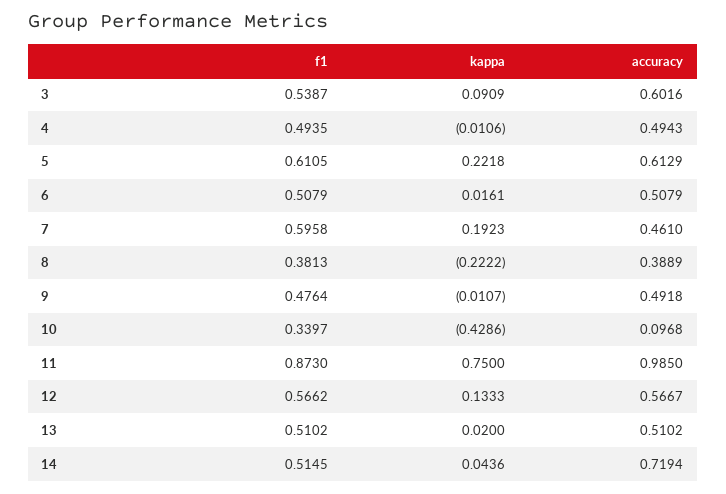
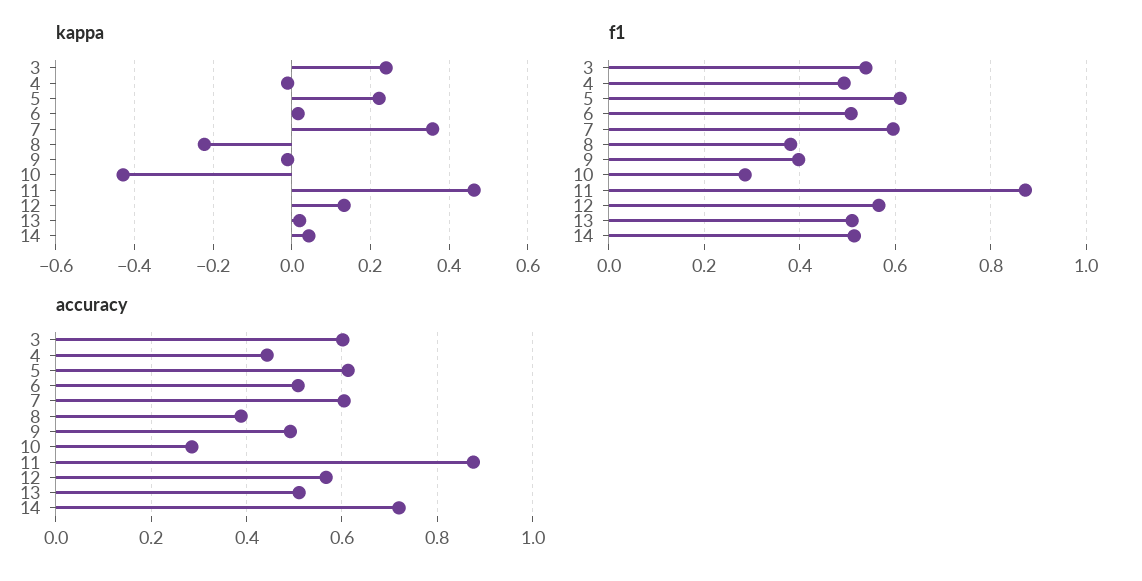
  {
    "f1": {
      "3": 0.5387,
      "4": 0.4935,
      "5": 0.6105,
      "6": 0.5079,
      "7": 0.5958,
      "8": 0.3813,
-     "9": 0.4764,
+     "9": 0.4,
-     "10": 0.3397,
+     "10": 0.28,
      "11": 0.873,
      "12": 0.5662,
      "13": 0.5102,
      "14": 0.5145
    },
    "kappa": {
-     "3": 0.0909,
+     "3": 0.24,
      "4": -0.0106,
      "5": 0.2218,
      "6": 0.0161,
-     "7": 0.1923,
+     "7": 0.36,
      "8": -0.2222,
      "9": -0.0107,
      "10": -0.4286,
-     "11": 0.75,
+     "11": 0.46,
      "12": 0.1333,
      "13": 0.02,
      "14": 0.0436
    },
    "accuracy": {
      "3": 0.6016,
-     "4": 0.4943,
+     "4": 0.44,
      "5": 0.6129,
      "6": 0.5079,
-     "7": 0.461,
+     "7": 0.6,
      "8": 0.3889,
      "9": 0.4918,
-     "10": 0.0968,
+     "10": 0.28,
-     "11": 0.985,
+     "11": 0.88,
      "12": 0.5667,
      "13": 0.5102,
      "14": 0.7194
    }
  }

